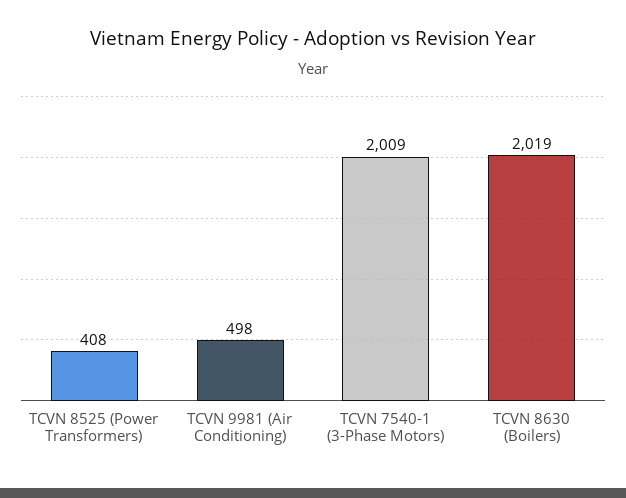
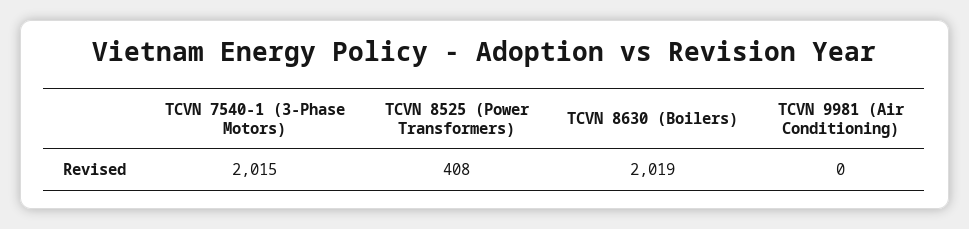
  {
    "TCVN 8525 (Power Transformers)": 408,
-   "TCVN 9981 (Air Conditioning)": 498,
+   "TCVN 9981 (Air Conditioning)": 0,
-   "TCVN 7540-1 (3-Phase Motors)": 2009,
+   "TCVN 7540-1 (3-Phase Motors)": 2015,
    "TCVN 8630 (Boilers)": 2019
  }

